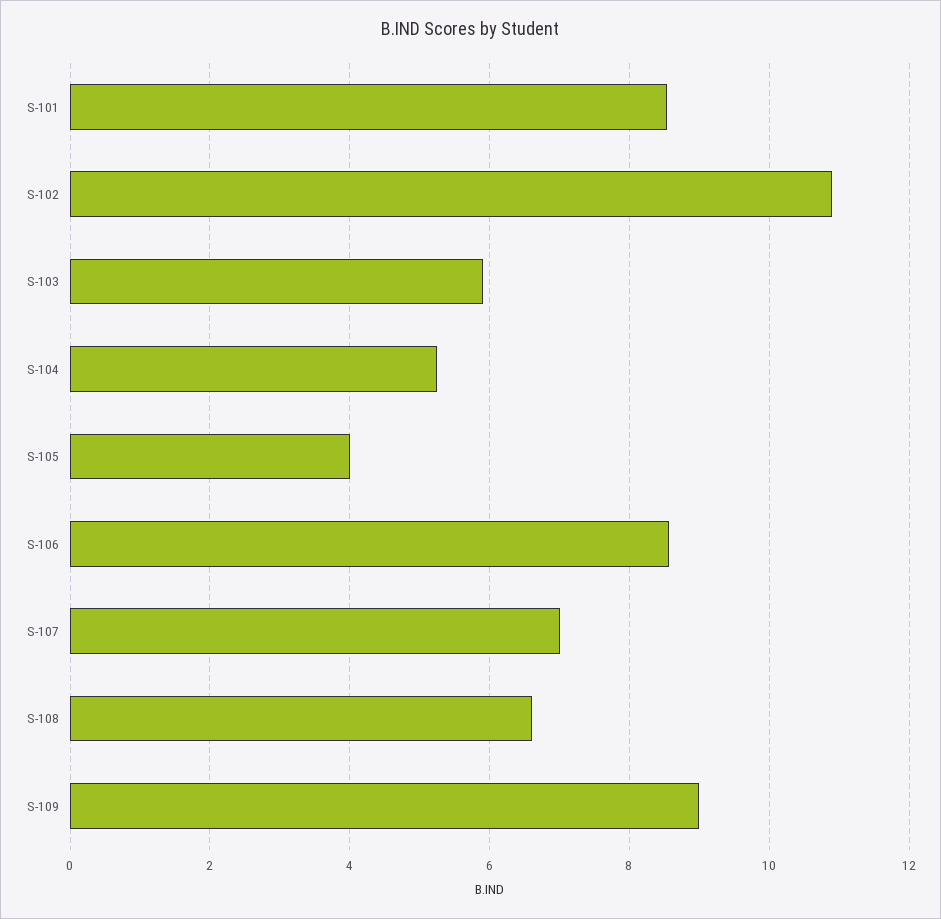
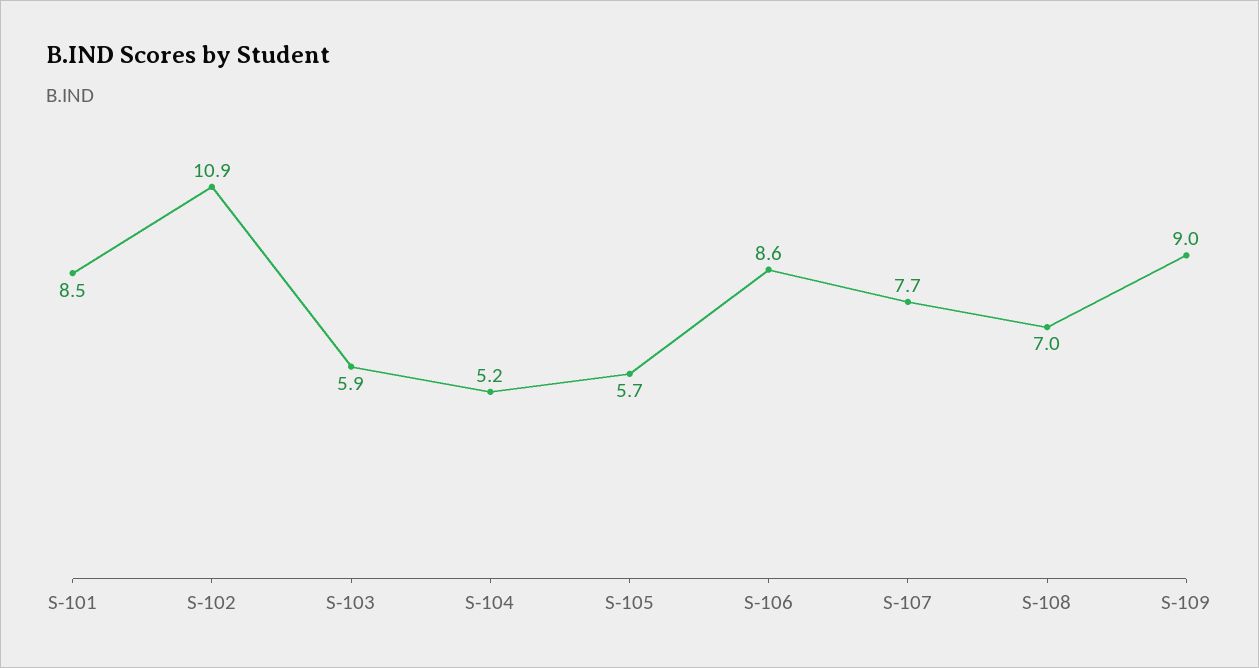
  {
    "S-101": 8.5,
    "S-102": 10.9,
    "S-103": 5.9,
    "S-104": 5.2,
-   "S-105": 4,
+   "S-105": 5.7,
    "S-106": 8.6,
-   "S-107": 7,
+   "S-107": 7.7,
-   "S-108": 6.6,
+   "S-108": 7,
    "S-109": 9
  }

